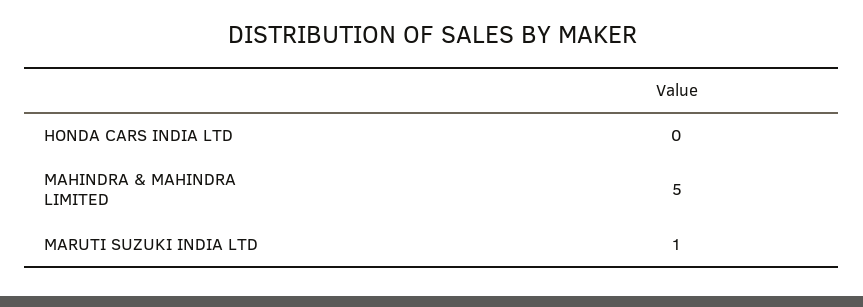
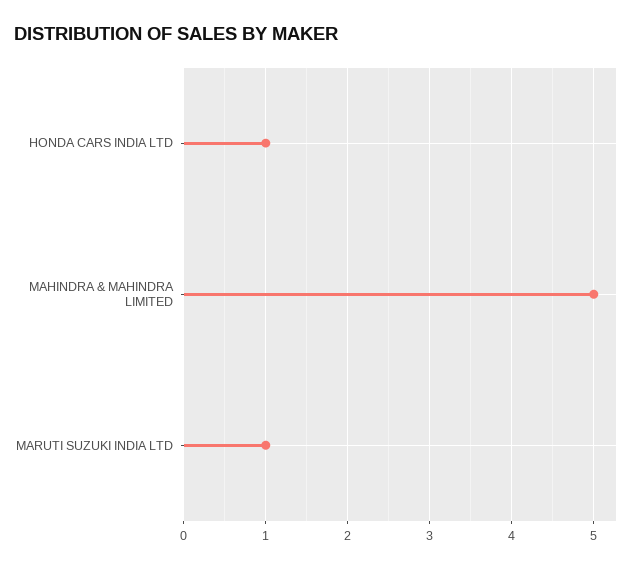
  {
-   "HONDA CARS INDIA LTD": 0,
+   "HONDA CARS INDIA LTD": 1,
    "MAHINDRA & MAHINDRA LIMITED": 5,
    "MARUTI SUZUKI INDIA LTD": 1
  }

